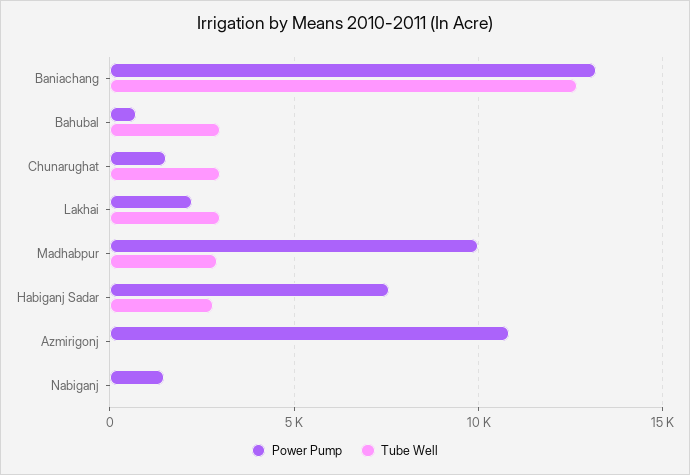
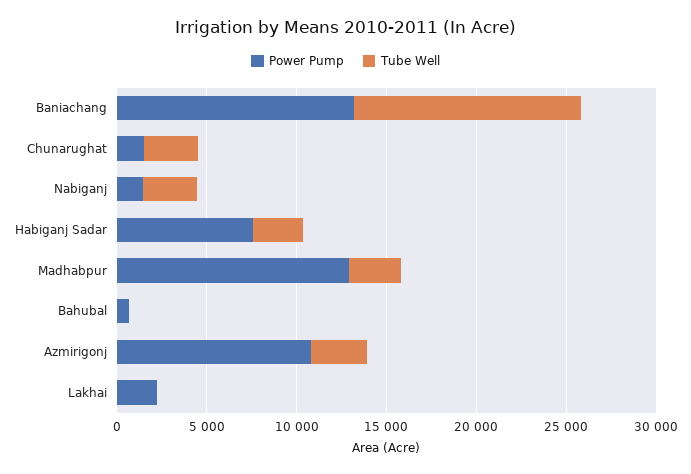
  {
    "Power Pump": {
      "Baniachang": 13000,
      "Bahubal": 500,
      "Chunarughat": 1500,
      "Lakhai": 2000,
-     "Madhabpur": 10000,
+     "Madhabpur": 13000,
      "Habiganj Sadar": 7500,
      "Azmirigonj": 11000,
      "Nabiganj": 1500
    },
    "Tube Well": {
      "Baniachang": 12500,
-     "Bahubal": 3000,
+     "Bahubal": 0,
      "Chunarughat": 3000,
-     "Lakhai": 3000,
+     "Lakhai": 0,
      "Madhabpur": 3000,
      "Habiganj Sadar": 3000,
-     "Azmirigonj": 0,
+     "Azmirigonj": 3000,
-     "Nabiganj": 0
+     "Nabiganj": 3000
    }
  }

